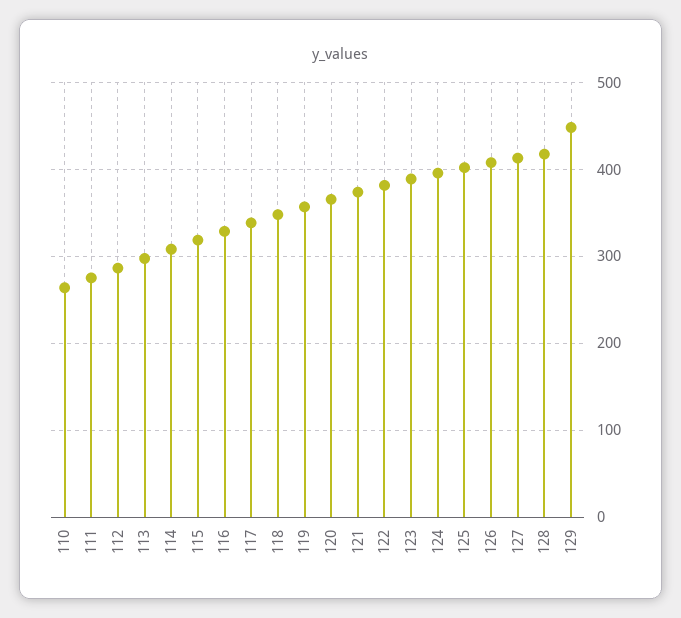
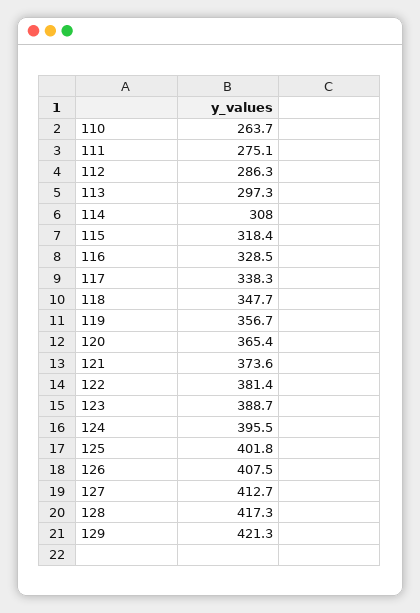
  {
    "110": 263.7,
    "111": 275.1,
    "112": 286.3,
    "113": 297.3,
    "114": 308,
    "115": 318.4,
    "116": 328.5,
    "117": 338.3,
    "118": 347.7,
    "119": 356.7,
    "120": 365.4,
    "121": 373.6,
    "122": 381.4,
    "123": 388.7,
    "124": 395.5,
    "125": 401.8,
    "126": 407.5,
    "127": 412.7,
    "128": 417.3,
-   "129": 450
+   "129": 421.3
  }

